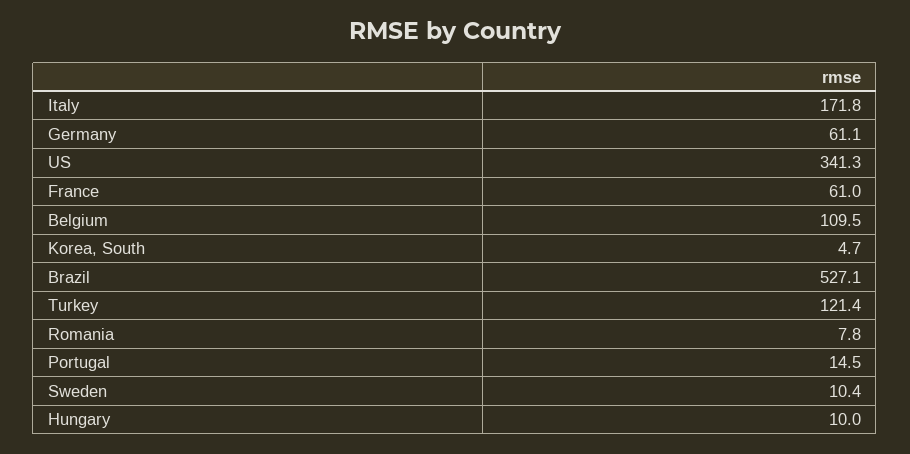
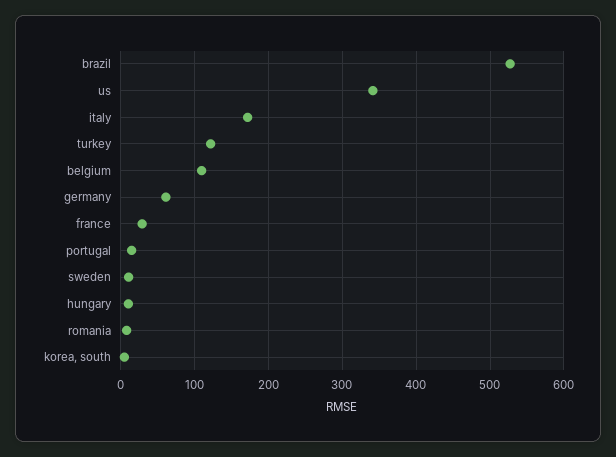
  {
    "Italy": 171.8,
    "Germany": 61.1,
    "US": 341.3,
-   "France": 61,
+   "France": 30,
    "Belgium": 109.5,
    "Korea, South": 4.7,
    "Brazil": 527.1,
    "Turkey": 121.4,
    "Romania": 7.8,
    "Portugal": 14.5,
    "Sweden": 10.4,
    "Hungary": 10
  }

